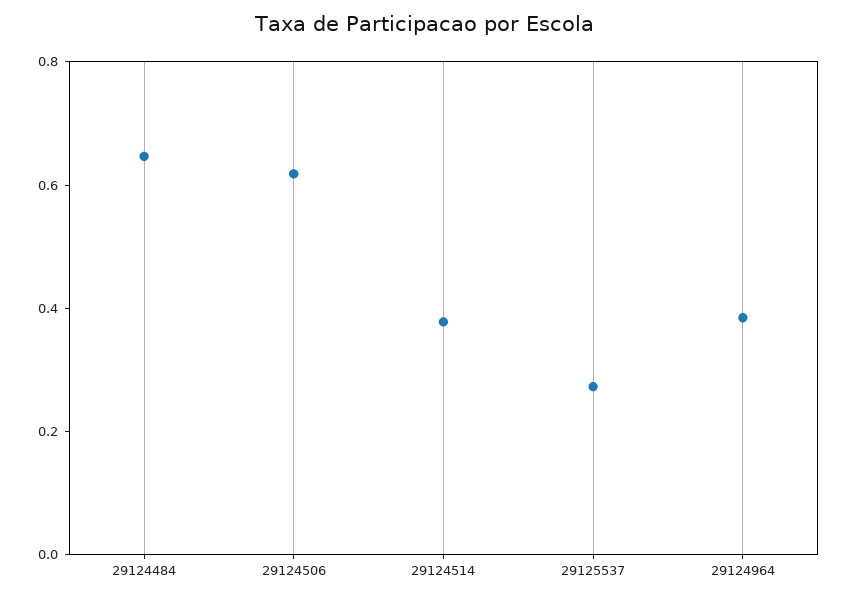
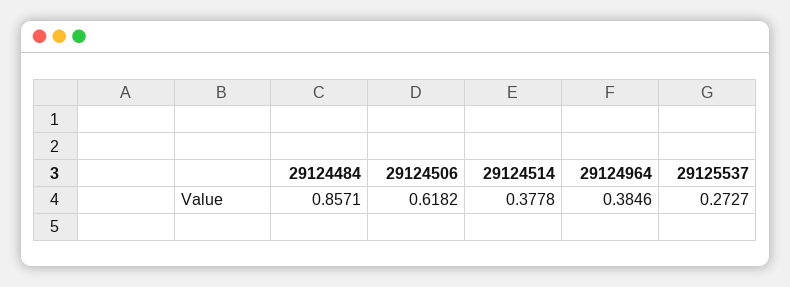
  {
-   "29124484": 0.65,
+   "29124484": 0.8571,
    "29124506": 0.6182,
    "29124514": 0.3778,
    "29125537": 0.2727,
    "29124964": 0.3846
  }

